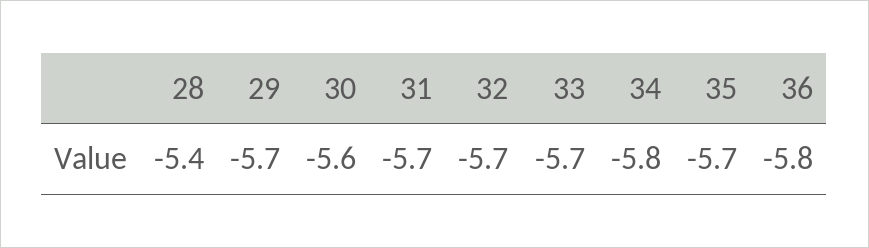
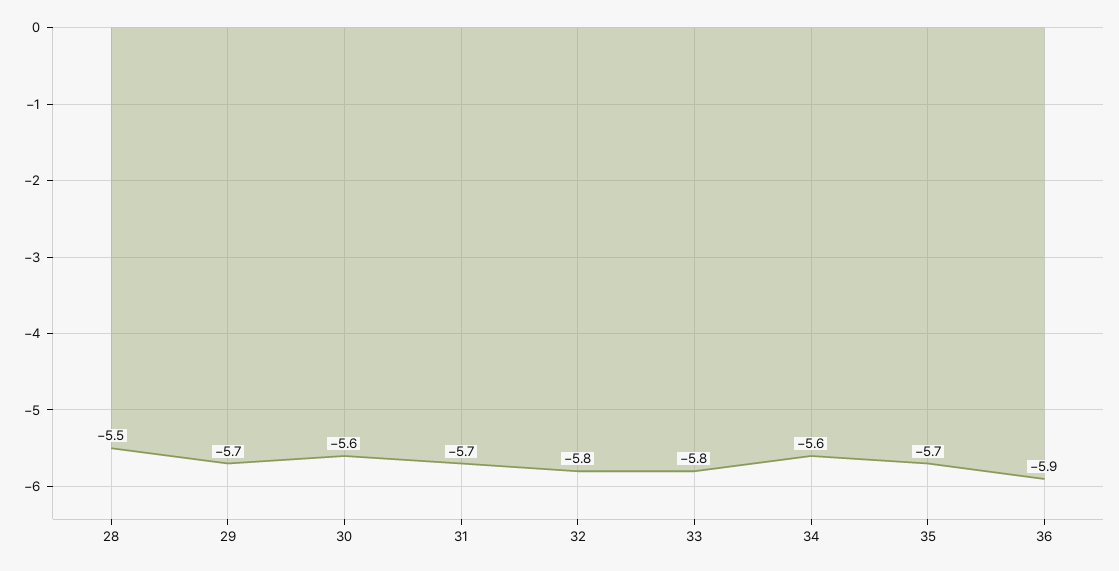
  {
-   "28": -5.4,
+   "28": -5.5,
    "29": -5.7,
    "30": -5.6,
    "31": -5.7,
-   "32": -5.7,
+   "32": -5.8,
-   "33": -5.7,
+   "33": -5.8,
-   "34": -5.8,
+   "34": -5.6,
    "35": -5.7,
-   "36": -5.8
+   "36": -5.9
  }

